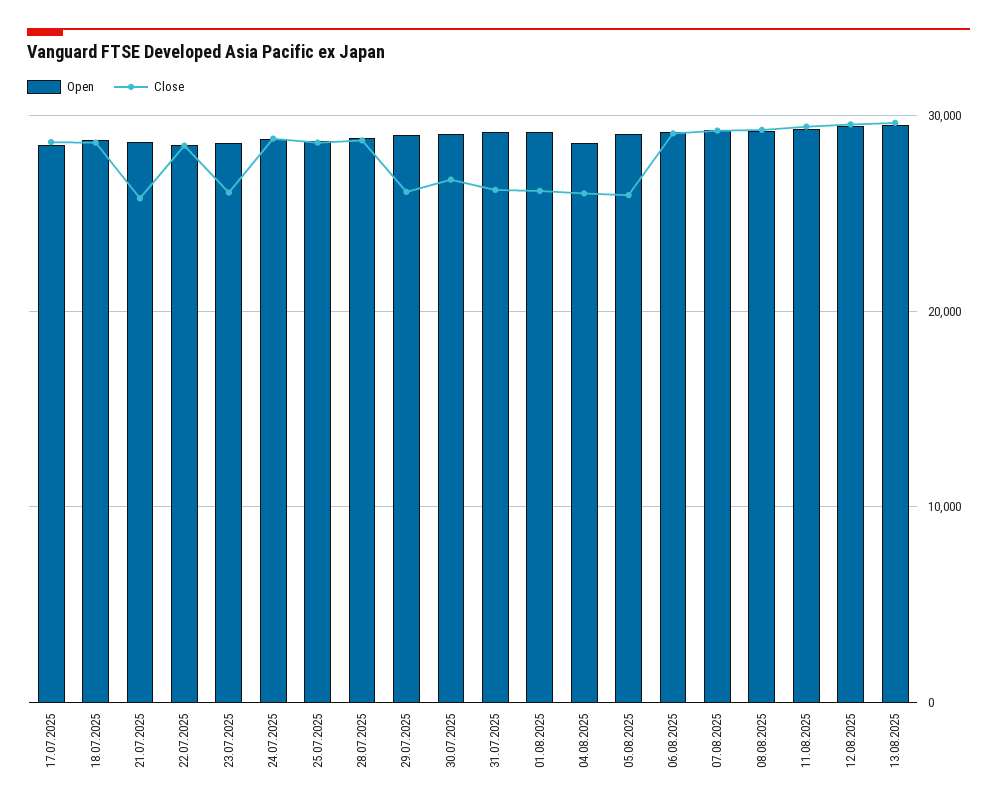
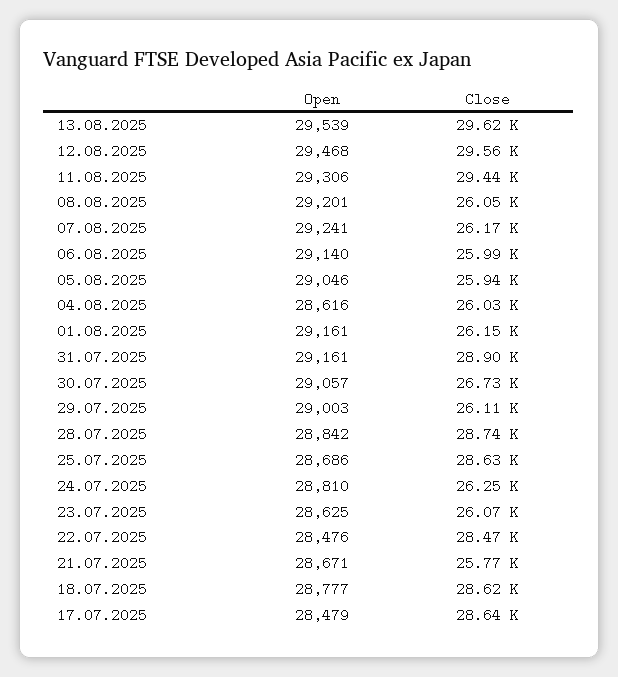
  {
    "Open": {
      "17.07.2025": 28479,
      "18.07.2025": 28777,
      "21.07.2025": 28671,
      "22.07.2025": 28476,
      "23.07.2025": 28625,
      "24.07.2025": 28810,
      "25.07.2025": 28686,
      "28.07.2025": 28842,
      "29.07.2025": 29003,
      "30.07.2025": 29057,
      "31.07.2025": 29161,
      "01.08.2025": 29161,
      "04.08.2025": 28616,
      "05.08.2025": 29046,
      "06.08.2025": 29140,
      "07.08.2025": 29241,
      "08.08.2025": 29201,
      "11.08.2025": 29306,
      "12.08.2025": 29468,
      "13.08.2025": 29539
    },
    "Close": {
      "17.07.2025": 28640,
      "18.07.2025": 28620,
      "21.07.2025": 25770,
      "22.07.2025": 28470,
      "23.07.2025": 26070,
-     "24.07.2025": 29000,
+     "24.07.2025": 26250,
      "25.07.2025": 28630,
      "28.07.2025": 28740,
      "29.07.2025": 26110,
      "30.07.2025": 26730,
-     "31.07.2025": 26000,
+     "31.07.2025": 28900,
      "01.08.2025": 26150,
      "04.08.2025": 26030,
      "05.08.2025": 25940,
-     "06.08.2025": 29000,
+     "06.08.2025": 25990,
-     "07.08.2025": 29000,
+     "07.08.2025": 26170,
-     "08.08.2025": 29000,
+     "08.08.2025": 26050,
      "11.08.2025": 29440,
      "12.08.2025": 29560,
      "13.08.2025": 29620
    }
  }

